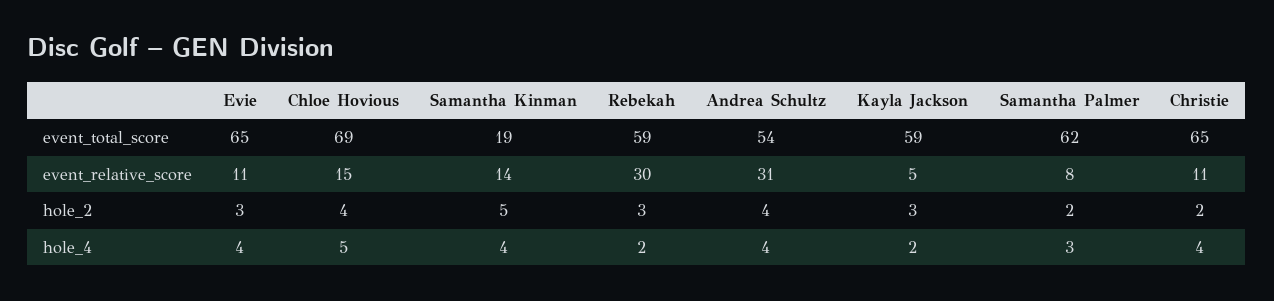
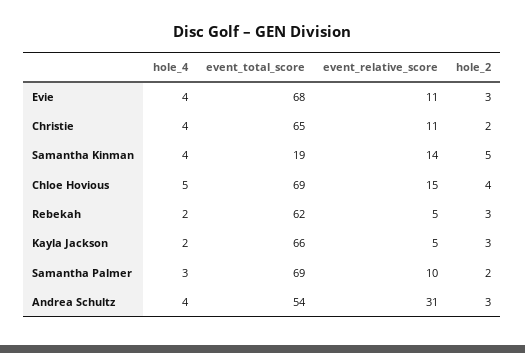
  {
    "Evie": {
-     "event_total_score": 65,
+     "event_total_score": 68,
      "event_relative_score": 11,
      "hole_2": 3,
      "hole_4": 4
    },
    "Chloe Hovious": {
      "event_total_score": 69,
      "event_relative_score": 15,
      "hole_2": 4,
      "hole_4": 5
    },
    "Samantha Kinman": {
      "event_total_score": 19,
      "event_relative_score": 14,
      "hole_2": 5,
      "hole_4": 4
    },
    "Rebekah": {
-     "event_total_score": 59,
+     "event_total_score": 62,
-     "event_relative_score": 30,
+     "event_relative_score": 5,
      "hole_2": 3,
      "hole_4": 2
    },
    "Andrea Schultz": {
      "event_total_score": 54,
      "event_relative_score": 31,
-     "hole_2": 4,
+     "hole_2": 3,
      "hole_4": 4
    },
    "Kayla Jackson": {
-     "event_total_score": 59,
+     "event_total_score": 66,
      "event_relative_score": 5,
      "hole_2": 3,
      "hole_4": 2
    },
    "Samantha Palmer": {
-     "event_total_score": 62,
+     "event_total_score": 69,
-     "event_relative_score": 8,
+     "event_relative_score": 10,
      "hole_2": 2,
      "hole_4": 3
    },
    "Christie": {
      "event_total_score": 65,
      "event_relative_score": 11,
      "hole_2": 2,
      "hole_4": 4
    }
  }

